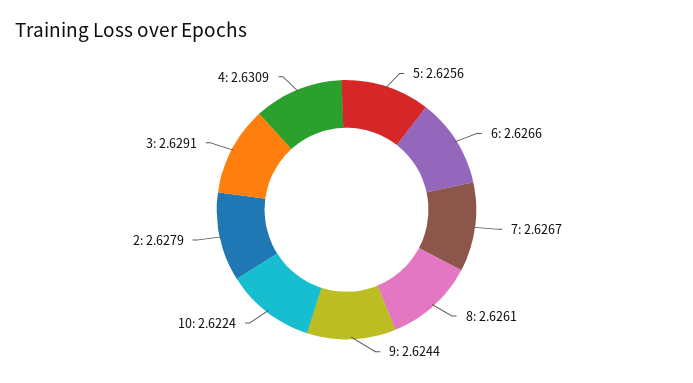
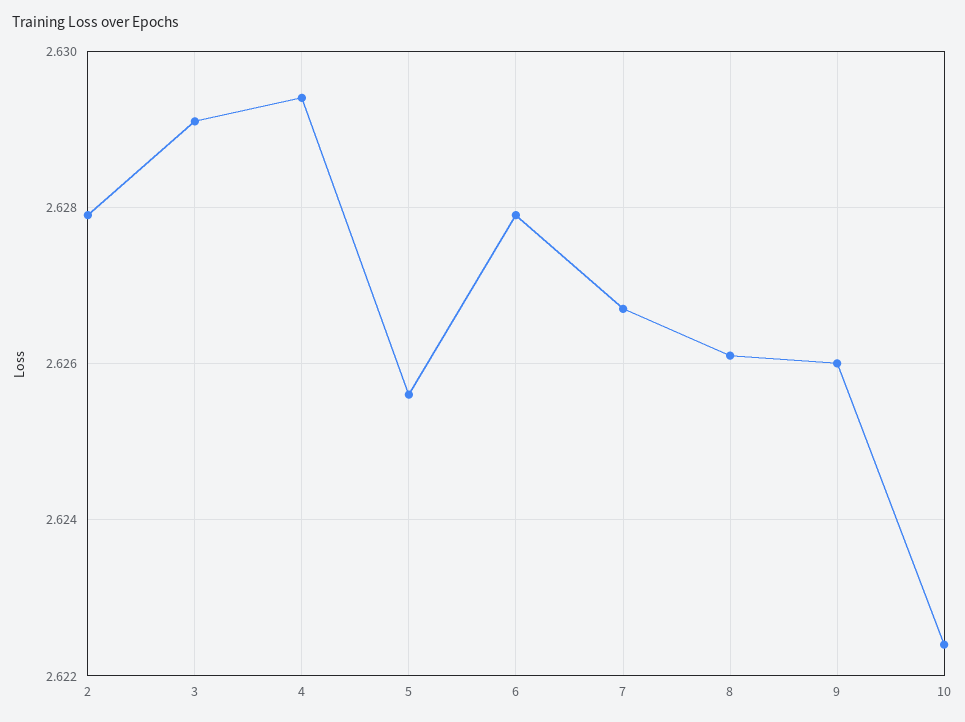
  {
    "5": 2.6256,
-   "6": 2.6266,
+   "6": 2.628,
    "7": 2.6267,
    "8": 2.6261,
-   "9": 2.6244,
+   "9": 2.626,
    "10": 2.6224,
    "2": 2.6279,
    "3": 2.6291,
-   "4": 2.6309
+   "4": 2.6295
  }

